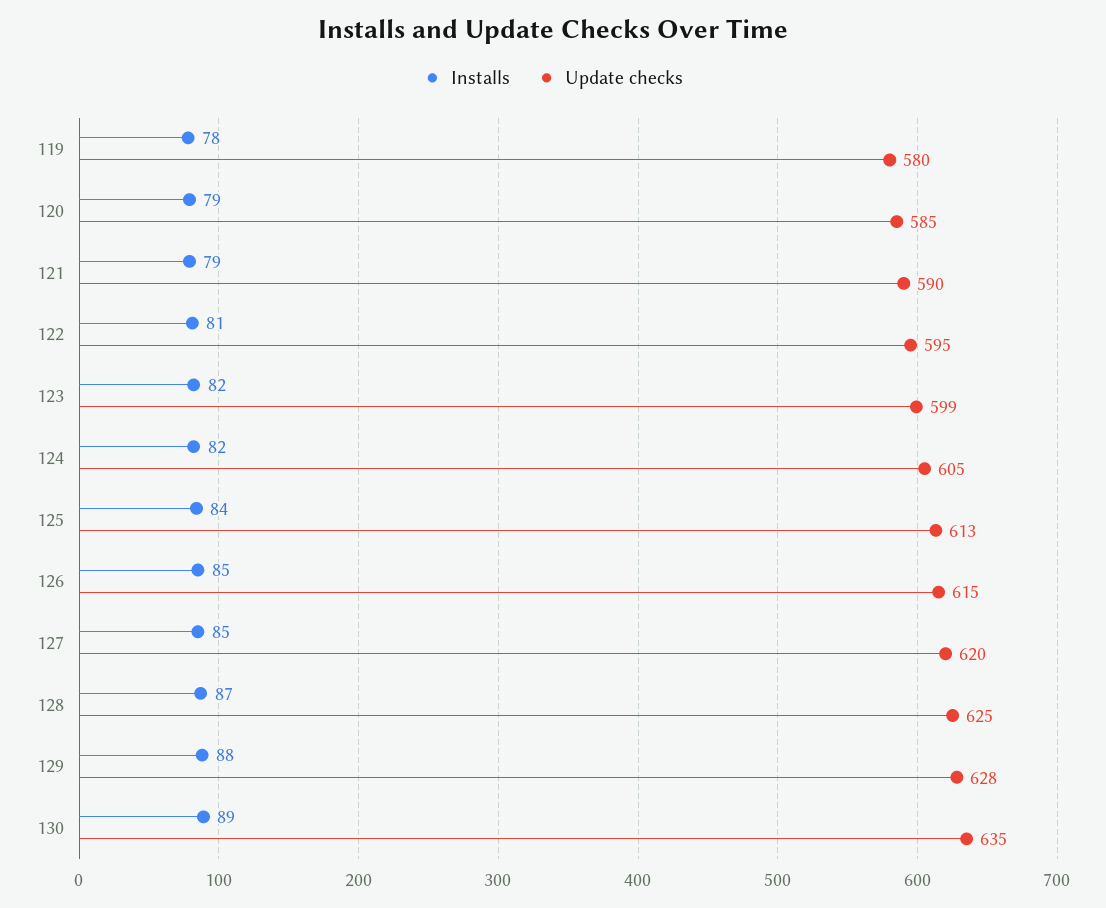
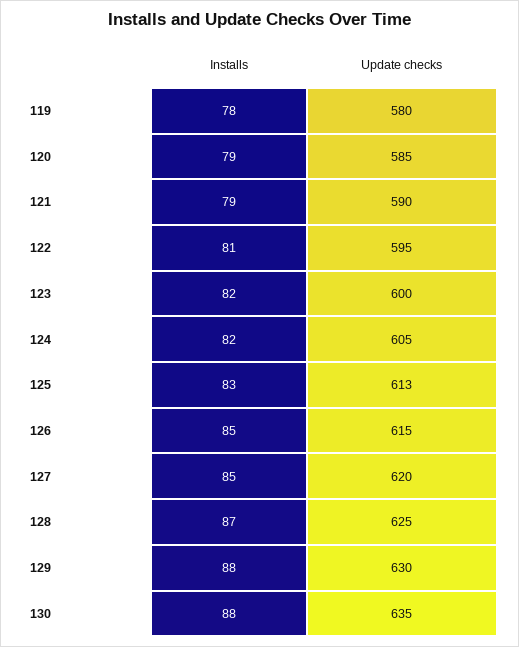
  {
    "Installs": {
      "119": 78,
      "120": 79,
      "121": 79,
      "122": 81,
      "123": 82,
      "124": 82,
-     "125": 84,
+     "125": 83,
      "126": 85,
      "127": 85,
      "128": 87,
      "129": 88,
-     "130": 89
+     "130": 88
    },
    "Update checks": {
      "119": 580,
      "120": 585,
      "121": 590,
      "122": 595,
-     "123": 599,
+     "123": 600,
      "124": 605,
      "125": 613,
      "126": 615,
      "127": 620,
      "128": 625,
-     "129": 628,
+     "129": 630,
      "130": 635
    }
  }

